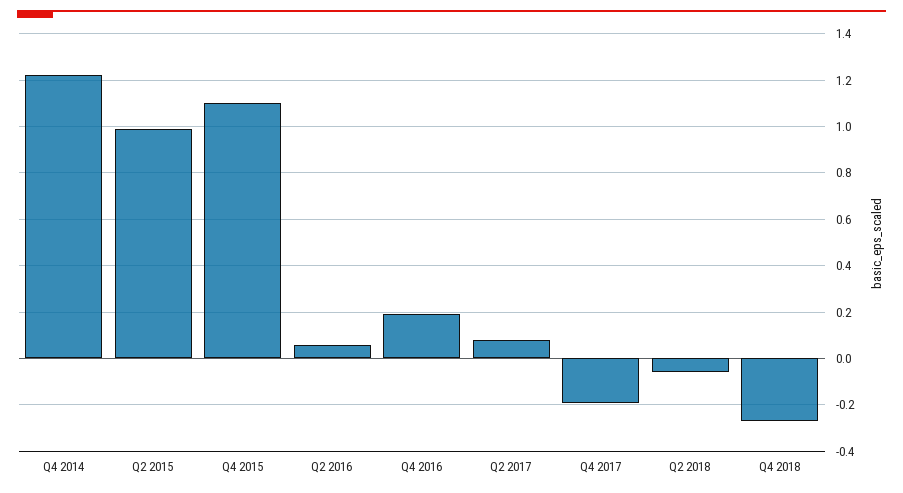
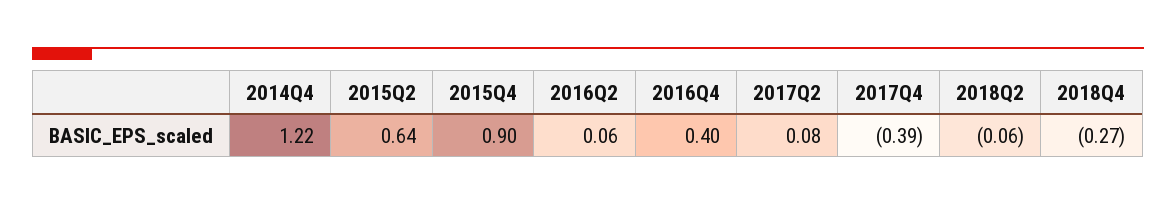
  {
    "Q4 2014": 1.22,
-   "Q2 2015": 1,
+   "Q2 2015": 0.64,
-   "Q4 2015": 1.1,
+   "Q4 2015": 0.9,
    "Q2 2016": 0.06,
-   "Q4 2016": 0.2,
+   "Q4 2016": 0.4,
    "Q2 2017": 0.08,
-   "Q4 2017": -0.2,
+   "Q4 2017": -0.39,
    "Q2 2018": -0.06,
    "Q4 2018": -0.27
  }

